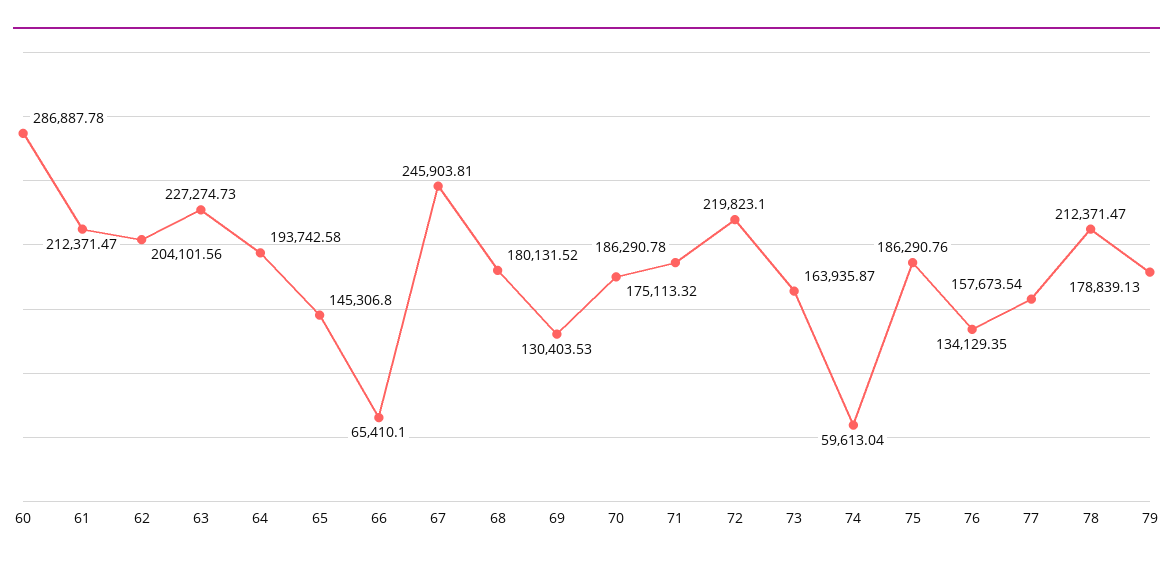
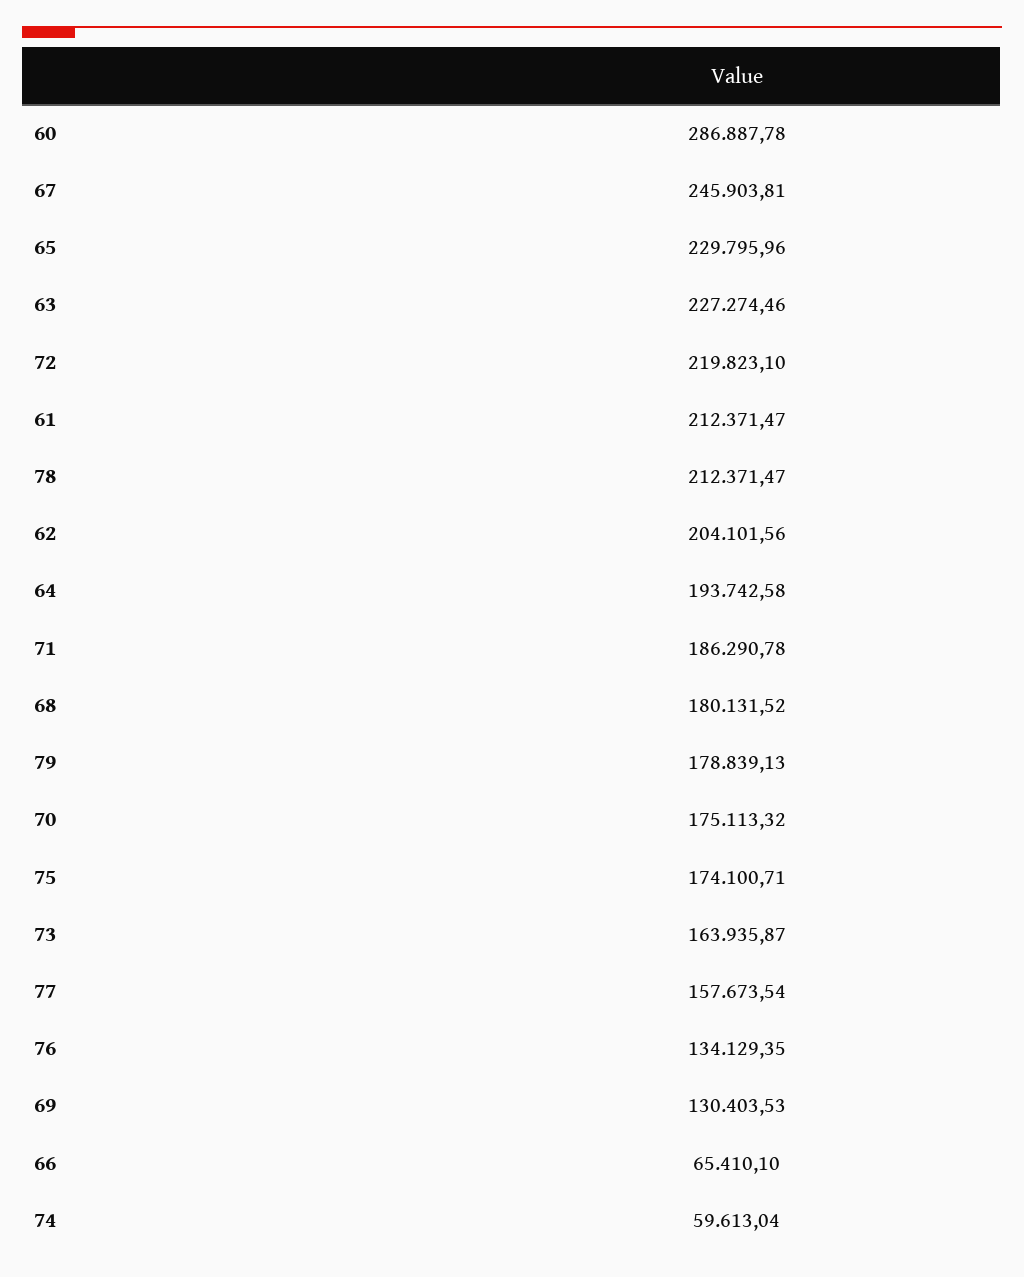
  {
    "60": 286887.78,
    "61": 212371.47,
    "62": 204101.56,
-   "63": 227274.73,
+   "63": 227274.46,
    "64": 193742.58,
-   "65": 145306.8,
+   "65": 229795.96,
    "66": 65410.1,
    "67": 245903.81,
    "68": 180131.52,
    "69": 130403.53,
    "70": 175113.32,
    "71": 186290.78,
    "72": 219823.1,
    "73": 163935.87,
    "74": 59613.04,
-   "75": 186290.76,
+   "75": 174100.71,
    "76": 134129.35,
    "77": 157673.54,
    "78": 212371.47,
    "79": 178839.13
  }

